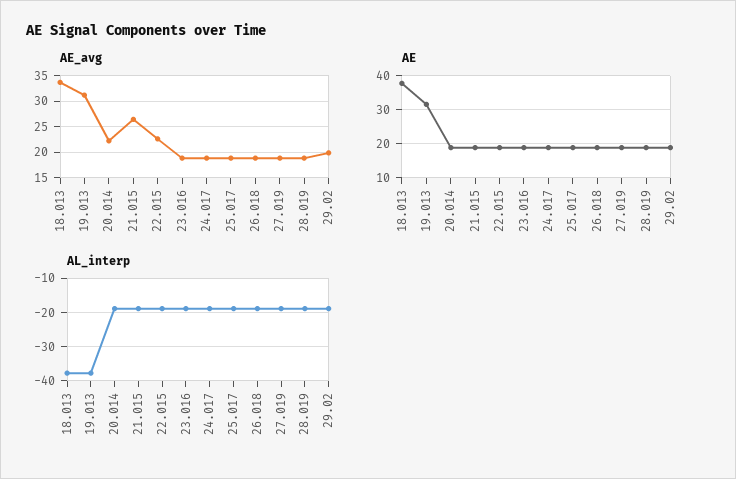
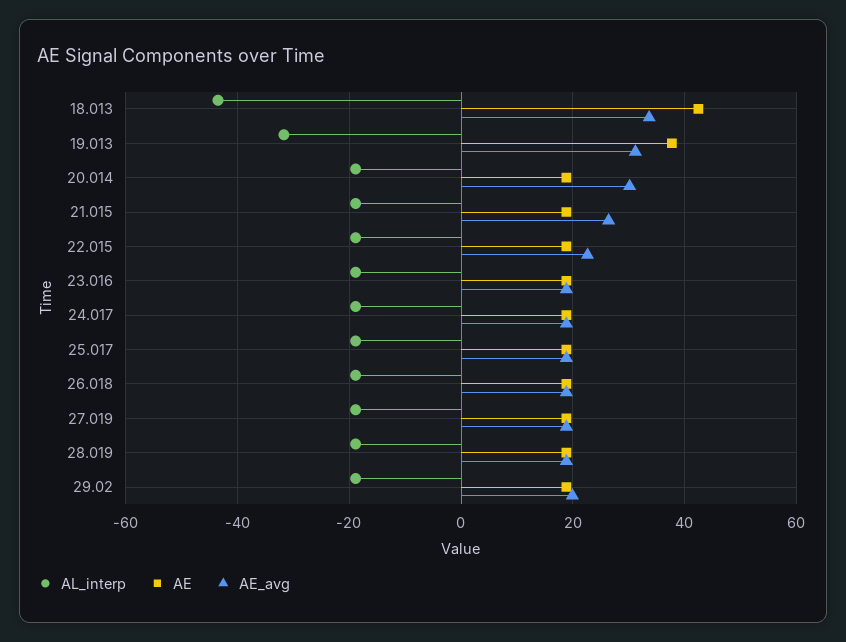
  {
    "AE_avg": {
      "18.013": 34,
      "19.013": 32,
-     "20.014": 22.5,
+     "20.014": 30,
      "21.015": 26,
      "22.015": 22,
      "23.016": 18,
      "24.017": 18,
      "25.017": 18,
      "26.018": 18,
      "27.019": 18,
      "28.019": 18,
      "29.02": 20
    },
    "AE": {
-     "18.013": 38,
+     "18.013": 42,
-     "19.013": 32,
+     "19.013": 38,
      "20.014": 18,
      "21.015": 18,
      "22.015": 18,
      "23.016": 18,
      "24.017": 18,
      "25.017": 18,
      "26.018": 18,
      "27.019": 18,
      "28.019": 18,
      "29.02": 18
    },
    "AL_interp": {
-     "18.013": -38,
+     "18.013": -44,
-     "19.013": -38,
+     "19.013": -32,
      "20.014": -18,
      "21.015": -18,
      "22.015": -18,
      "23.016": -18,
      "24.017": -18,
      "25.017": -18,
      "26.018": -18,
      "27.019": -18,
      "28.019": -18,
      "29.02": -18
    }
  }

